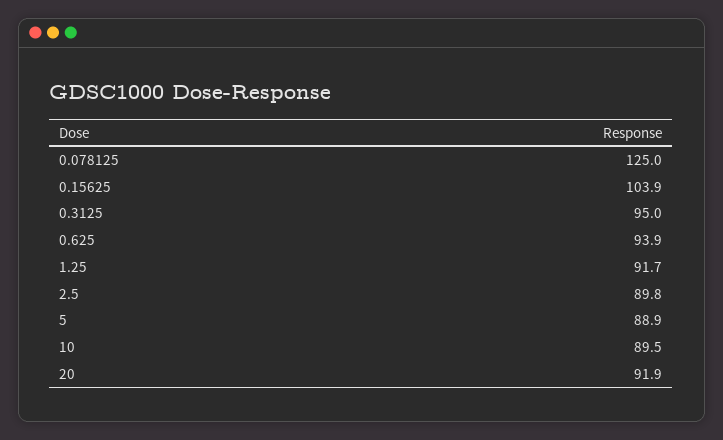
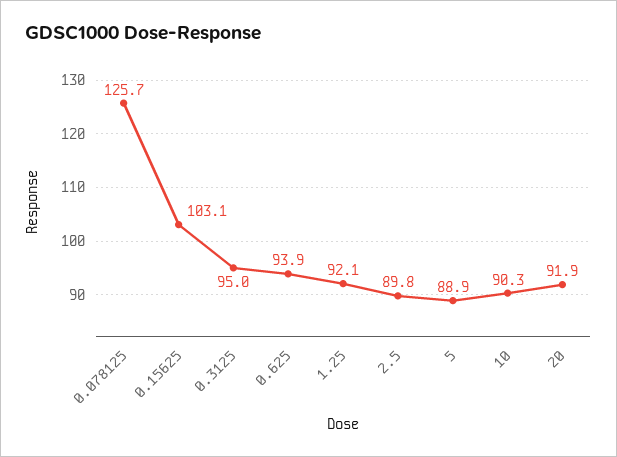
  {
-   "0.078125": 125,
+   "0.078125": 125.7,
-   "0.15625": 103.9,
+   "0.15625": 103.1,
    "0.3125": 95,
    "0.625": 93.9,
-   "1.25": 91.7,
+   "1.25": 92.1,
    "2.5": 89.8,
    "5": 88.9,
-   "10": 89.5,
+   "10": 90.3,
    "20": 91.9
  }

